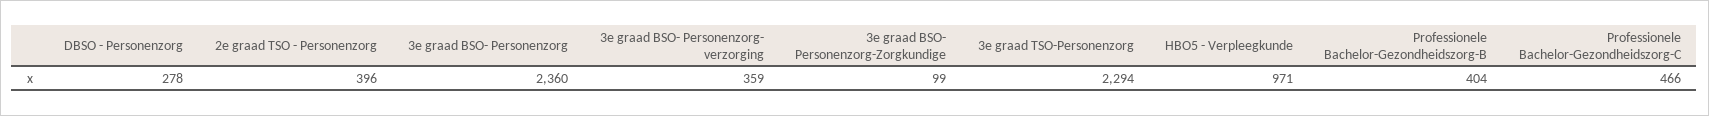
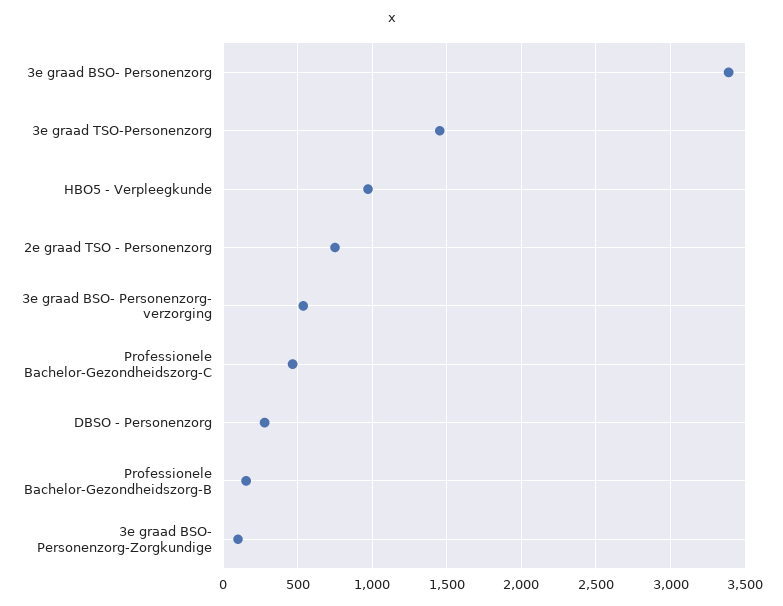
  {
    "DBSO - Personenzorg": 278,
-   "2e graad TSO - Personenzorg": 396,
+   "2e graad TSO - Personenzorg": 750,
-   "3e graad BSO- Personenzorg": 2360,
+   "3e graad BSO- Personenzorg": 3400,
-   "3e graad BSO- Personenzorg- verzorging": 359,
+   "3e graad BSO- Personenzorg- verzorging": 550,
    "3e graad BSO- Personenzorg-Zorgkundige": 99,
-   "3e graad TSO-Personenzorg": 2294,
+   "3e graad TSO-Personenzorg": 1450,
    "HBO5 - Verpleegkunde": 971,
-   "Professionele Bachelor-Gezondheidszorg-B": 404,
+   "Professionele Bachelor-Gezondheidszorg-B": 150,
    "Professionele Bachelor-Gezondheidszorg-C": 466
  }

